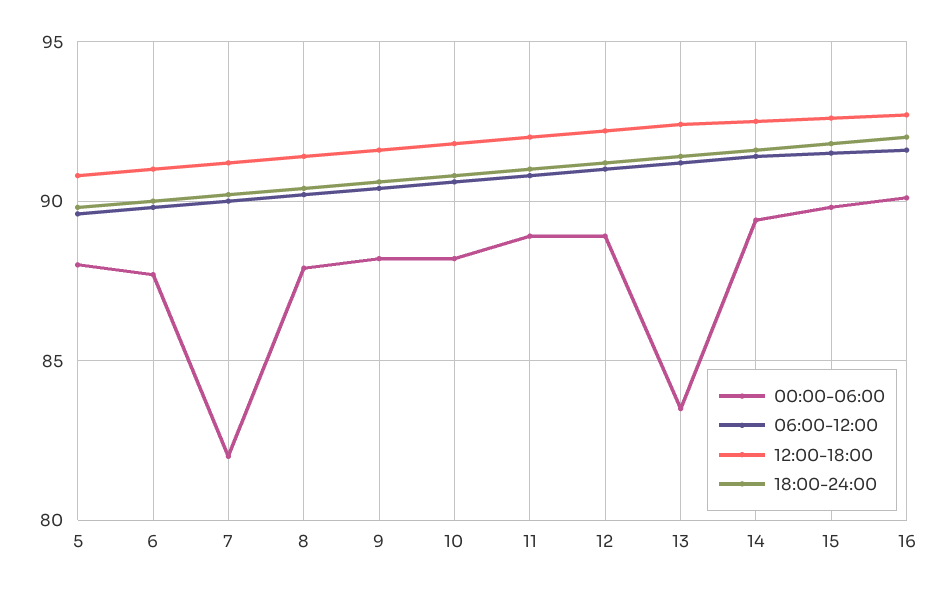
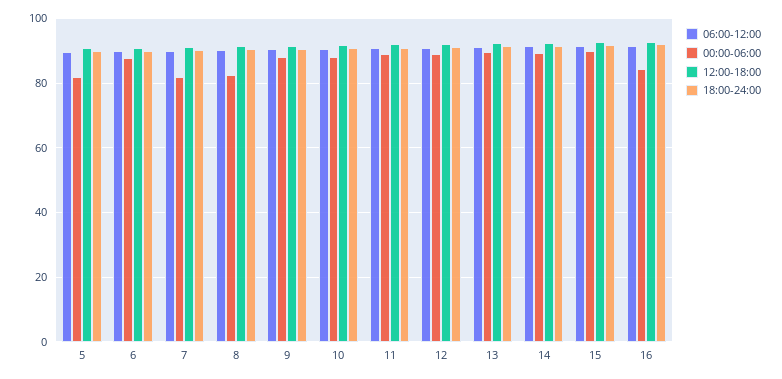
  {
    "00:00-06:00": {
-     "5": 88,
+     "5": 82,
      "6": 87.5,
      "7": 82,
-     "8": 88,
+     "8": 82,
      "9": 88,
      "10": 88,
      "11": 89,
      "12": 89,
-     "13": 83.5,
+     "13": 90,
      "14": 89.5,
      "15": 90,
-     "16": 90
+     "16": 84
    },
    "06:00-12:00": {
      "5": 89.5,
      "6": 90,
      "7": 90,
      "8": 90,
      "9": 90.5,
      "10": 90.5,
      "11": 91,
      "12": 91,
      "13": 91,
      "14": 91.5,
      "15": 91.5,
      "16": 91.5
    },
    "12:00-18:00": {
      "5": 91,
      "6": 91,
      "7": 91,
      "8": 91.5,
      "9": 91.5,
      "10": 92,
      "11": 92,
      "12": 92,
      "13": 92.5,
      "14": 92.5,
      "15": 92.5,
      "16": 92.5
    },
    "18:00-24:00": {
      "5": 90,
      "6": 90,
      "7": 90,
      "8": 90.5,
      "9": 90.5,
      "10": 91,
      "11": 91,
      "12": 91,
      "13": 91.5,
      "14": 91.5,
      "15": 92,
      "16": 92
    }
  }

